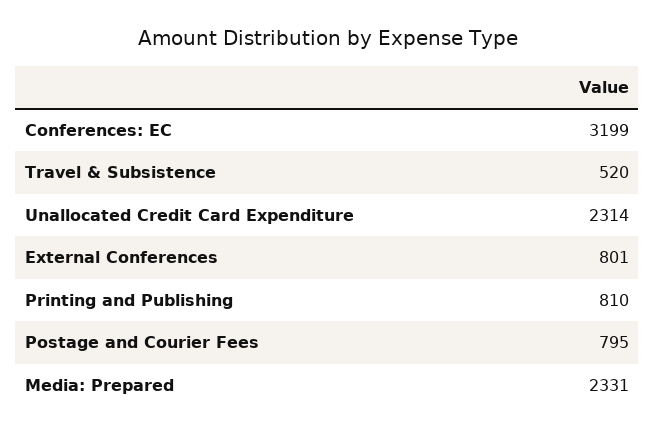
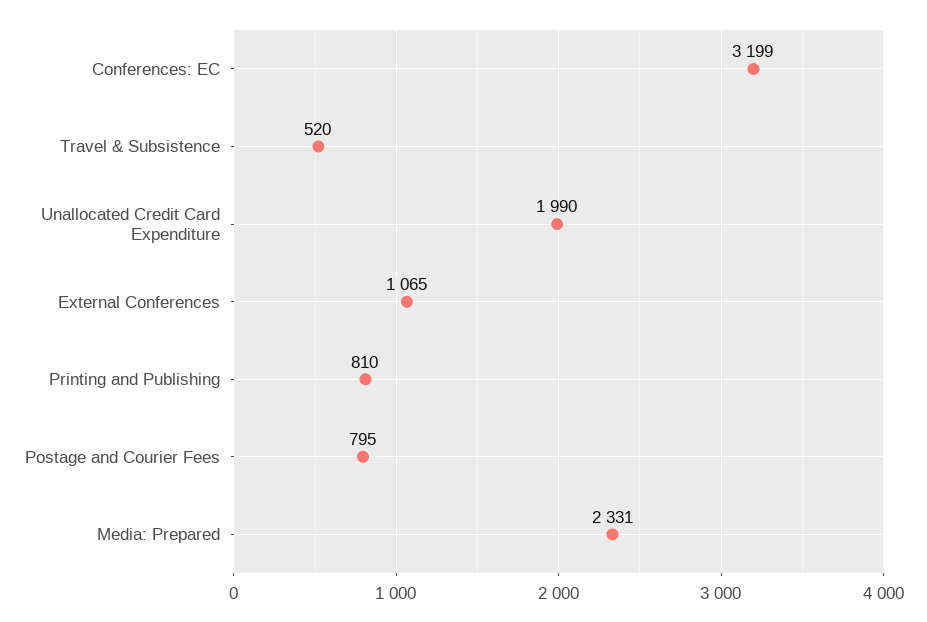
  {
    "Conferences: EC": 3199,
    "Travel & Subsistence": 520,
-   "Unallocated Credit Card Expenditure": 2314,
+   "Unallocated Credit Card Expenditure": 1990,
-   "External Conferences": 801,
+   "External Conferences": 1065,
    "Printing and Publishing": 810,
    "Postage and Courier Fees": 795,
    "Media: Prepared": 2331
  }

